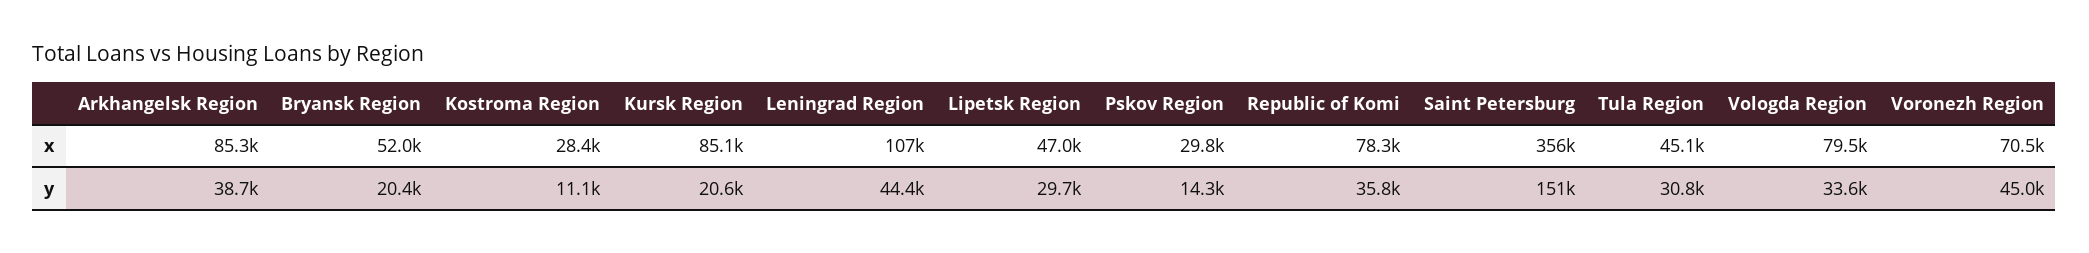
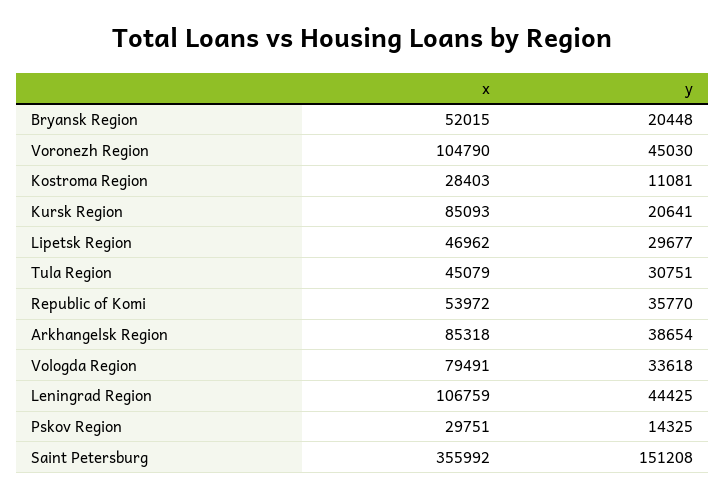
  {
    "Arkhangelsk Region": {
      "x": 85318,
      "y": 38654
    },
    "Bryansk Region": {
      "x": 52015,
      "y": 20448
    },
    "Kostroma Region": {
      "x": 28403,
      "y": 11081
    },
    "Kursk Region": {
      "x": 85093,
      "y": 20641
    },
    "Leningrad Region": {
      "x": 106759,
      "y": 44425
    },
    "Lipetsk Region": {
      "x": 46962,
      "y": 29677
    },
    "Pskov Region": {
      "x": 29751,
      "y": 14325
    },
    "Republic of Komi": {
-     "x": 78300,
+     "x": 53972,
      "y": 35770
    },
    "Saint Petersburg": {
      "x": 355992,
      "y": 151208
    },
    "Tula Region": {
      "x": 45079,
      "y": 30751
    },
    "Vologda Region": {
      "x": 79491,
      "y": 33618
    },
    "Voronezh Region": {
-     "x": 70500,
+     "x": 104790,
      "y": 45030
    }
  }

